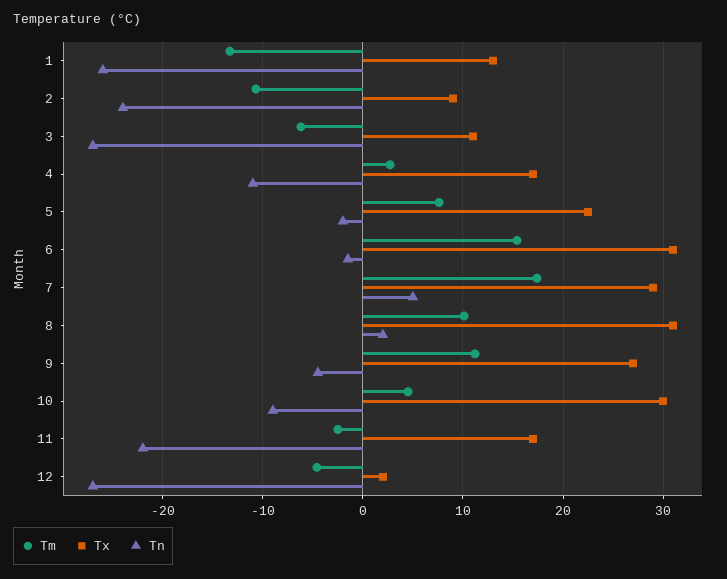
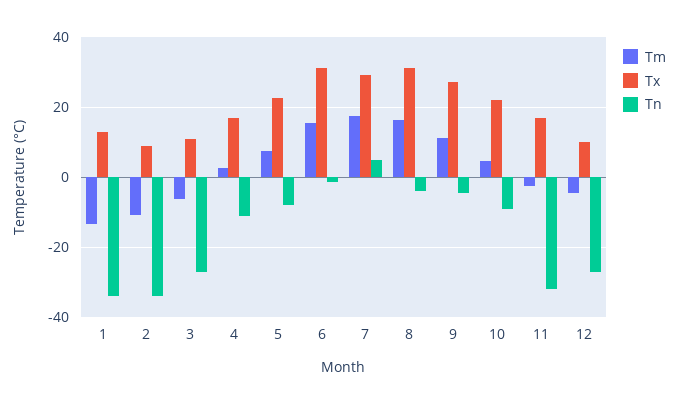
  {
    "Tm": {
      "1": -13,
      "2": -11,
      "3": -6,
      "4": 3,
      "5": 8,
      "6": 15,
      "7": 17,
-     "8": 10,
+     "8": 16,
      "9": 11,
      "10": 5,
      "11": -3,
      "12": -5
    },
    "Tx": {
      "1": 13,
      "2": 9,
      "3": 11,
      "4": 17,
      "5": 23,
      "6": 31,
      "7": 29,
      "8": 31,
      "9": 27,
-     "10": 30,
+     "10": 22,
      "11": 17,
-     "12": 2
+     "12": 10
    },
    "Tn": {
-     "1": -26,
+     "1": -34,
-     "2": -24,
+     "2": -34,
      "3": -27,
      "4": -11,
-     "5": -2,
+     "5": -8,
      "6": -2,
      "7": 5,
-     "8": 2,
+     "8": -4,
      "9": -5,
      "10": -9,
-     "11": -22,
+     "11": -32,
      "12": -27
    }
  }

